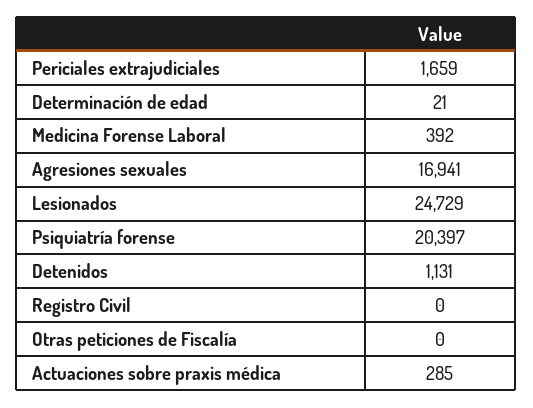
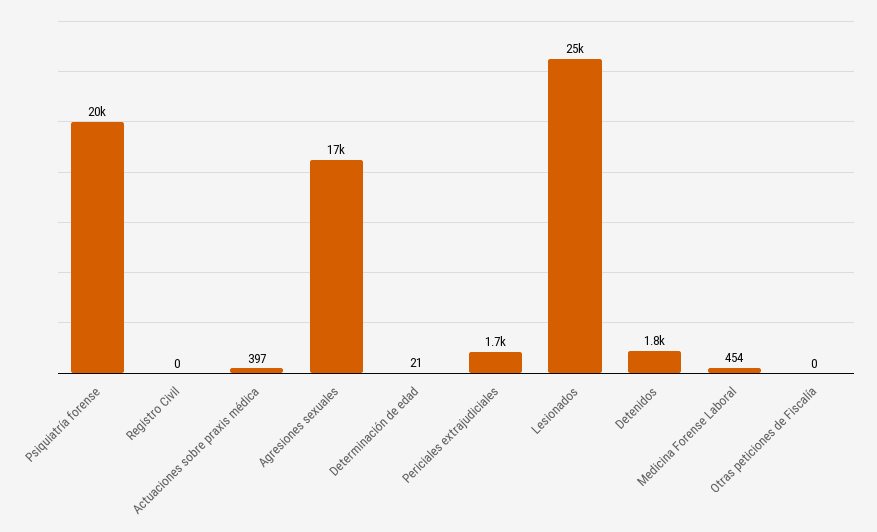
  {
    "Periciales extrajudiciales": 1659,
    "Determinación de edad": 21,
-   "Medicina Forense Laboral": 392,
+   "Medicina Forense Laboral": 454,
    "Agresiones sexuales": 16941,
    "Lesionados": 24729,
    "Psiquiatría forense": 20397,
-   "Detenidos": 1131,
+   "Detenidos": 1800,
    "Registro Civil": 0,
    "Otras peticiones de Fiscalía": 0,
-   "Actuaciones sobre praxis médica": 285
+   "Actuaciones sobre praxis médica": 397
  }

